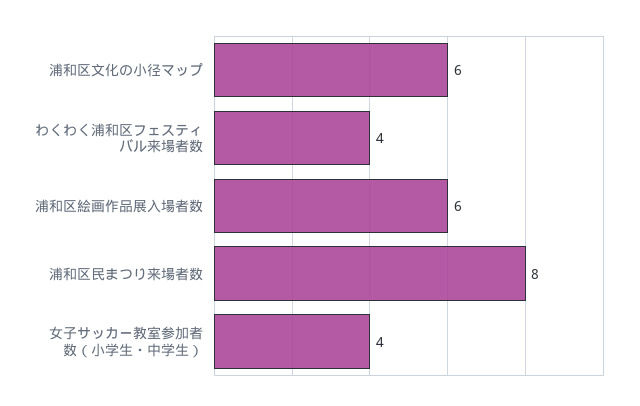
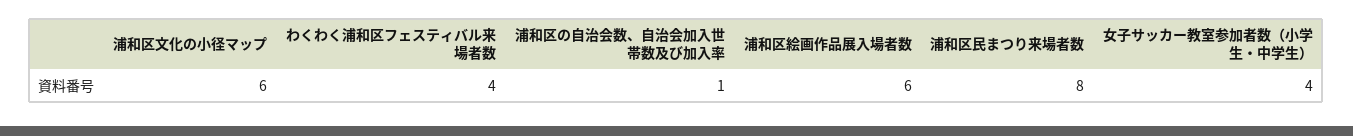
  {
    "浦和区文化の小径マップ": 6,
    "わくわく浦和区フェスティバル来場者数": 4,
    "浦和区絵画作品展入場者数": 6,
    "浦和区民まつり来場者数": 8,
-   "女子サッカー教室参加者数（小学生・中学生）": 4
+   "女子サッカー教室参加者数（小学生・中学生）": 4,
+   "浦和区の自治会数、自治会加入世帯数及び加入率": 1
  }

